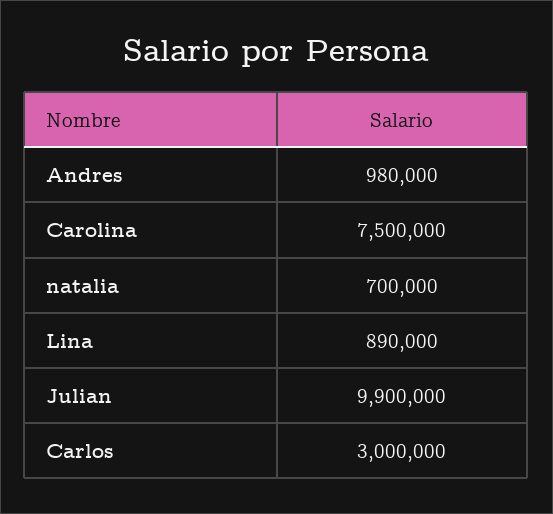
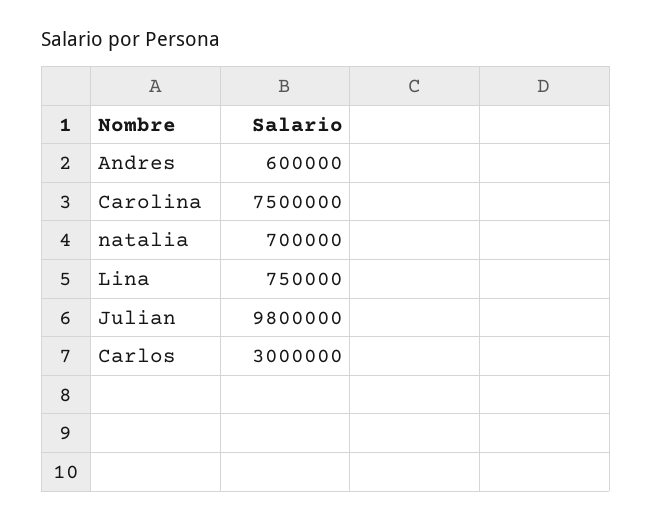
  {
-   "Andres": 980000,
+   "Andres": 600000,
    "Carolina": 7500000,
    "natalia": 700000,
-   "Lina": 890000,
+   "Lina": 750000,
-   "Julian": 9900000,
+   "Julian": 9800000,
    "Carlos": 3000000
  }

